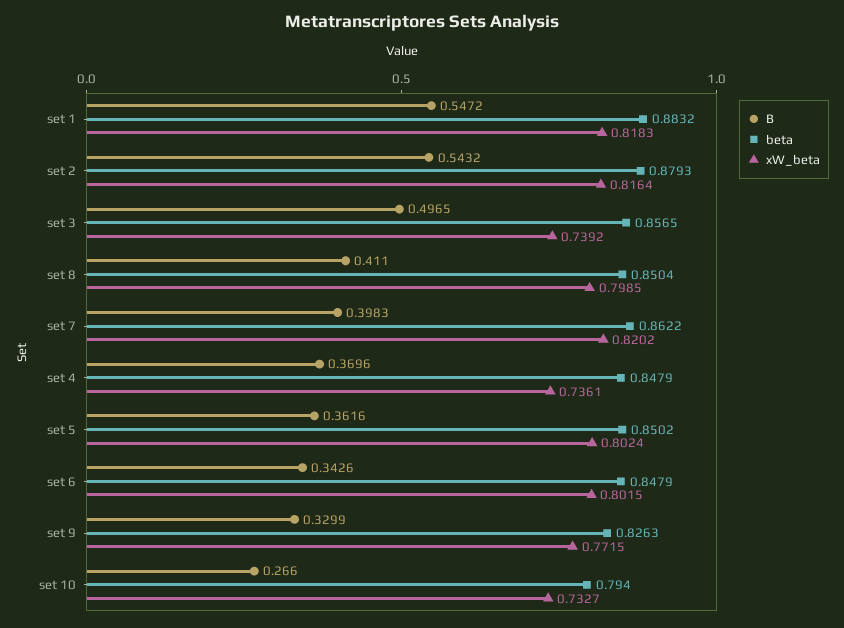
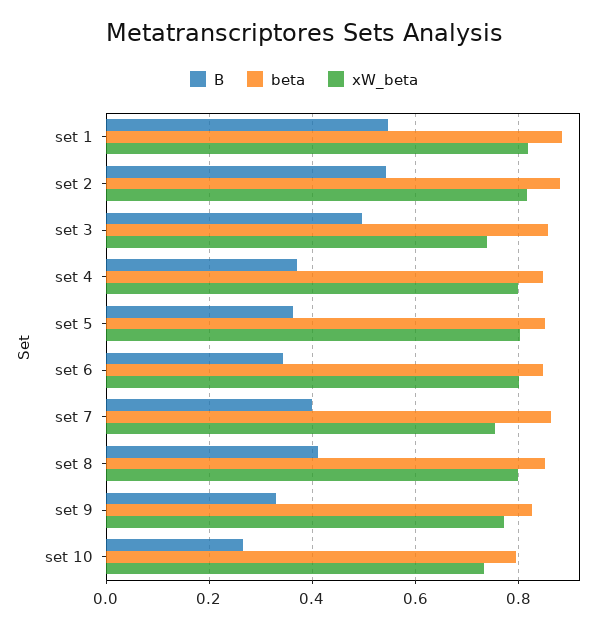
  {
    "B": {
      "set 1": 0.5472,
      "set 2": 0.5432,
      "set 3": 0.4965,
      "set 8": 0.411,
      "set 7": 0.3983,
      "set 4": 0.3696,
      "set 5": 0.3616,
      "set 6": 0.3426,
      "set 9": 0.3299,
      "set 10": 0.266
    },
    "beta": {
      "set 1": 0.8832,
      "set 2": 0.8793,
      "set 3": 0.8565,
      "set 8": 0.8504,
      "set 7": 0.8622,
      "set 4": 0.8479,
      "set 5": 0.8502,
      "set 6": 0.8479,
      "set 9": 0.8263,
      "set 10": 0.794
    },
    "xW_beta": {
      "set 1": 0.8183,
      "set 2": 0.8164,
      "set 3": 0.7392,
      "set 8": 0.7985,
-     "set 7": 0.8202,
+     "set 7": 0.76,
-     "set 4": 0.7361,
+     "set 4": 0.8,
      "set 5": 0.8024,
      "set 6": 0.8015,
      "set 9": 0.7715,
      "set 10": 0.7327
    }
  }

